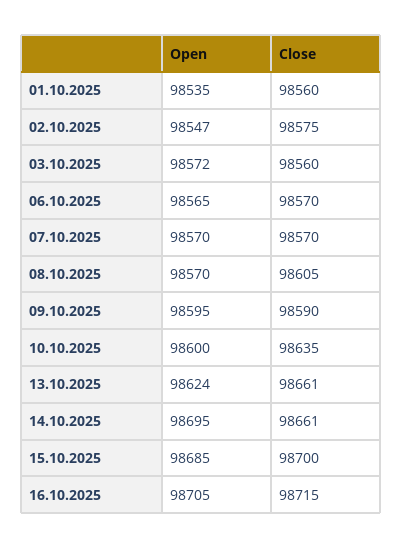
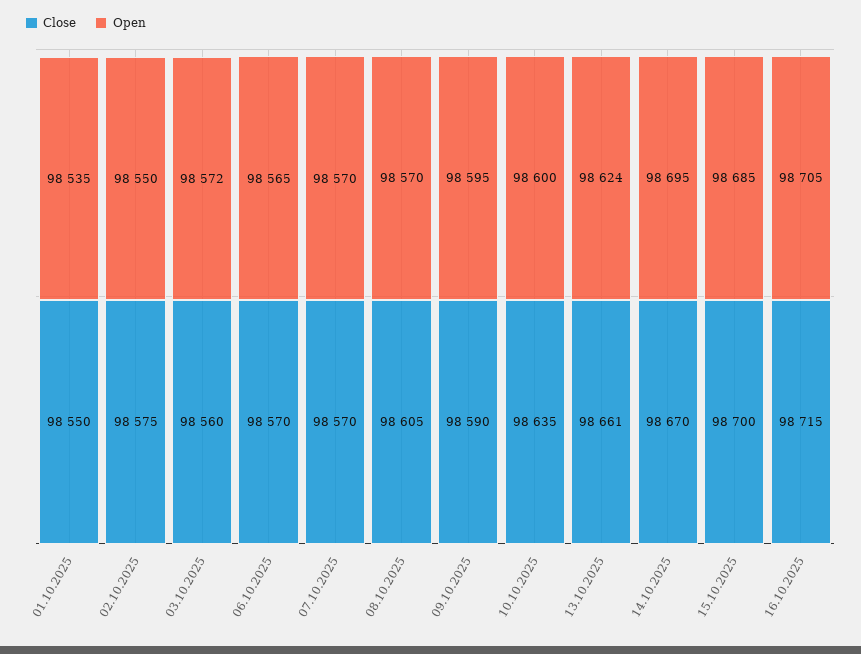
  {
    "Open": {
      "01.10.2025": 98535,
-     "02.10.2025": 98547,
+     "02.10.2025": 98550,
      "03.10.2025": 98572,
      "06.10.2025": 98565,
      "07.10.2025": 98570,
      "08.10.2025": 98570,
      "09.10.2025": 98595,
      "10.10.2025": 98600,
      "13.10.2025": 98624,
      "14.10.2025": 98695,
      "15.10.2025": 98685,
      "16.10.2025": 98705
    },
    "Close": {
-     "01.10.2025": 98560,
+     "01.10.2025": 98550,
      "02.10.2025": 98575,
      "03.10.2025": 98560,
      "06.10.2025": 98570,
      "07.10.2025": 98570,
      "08.10.2025": 98605,
      "09.10.2025": 98590,
      "10.10.2025": 98635,
      "13.10.2025": 98661,
-     "14.10.2025": 98661,
+     "14.10.2025": 98670,
      "15.10.2025": 98700,
      "16.10.2025": 98715
    }
  }

